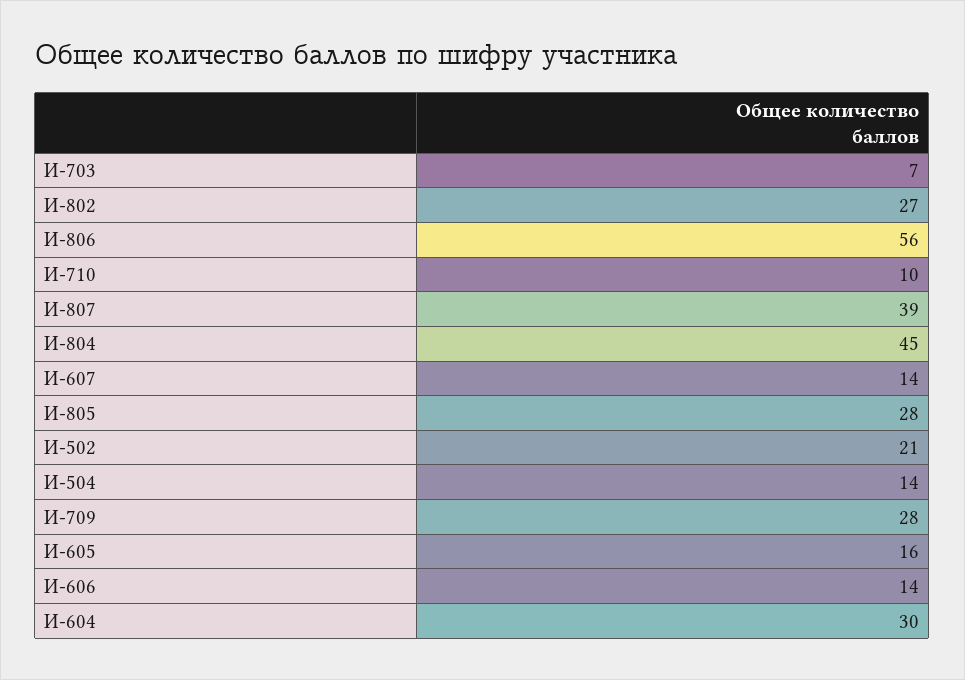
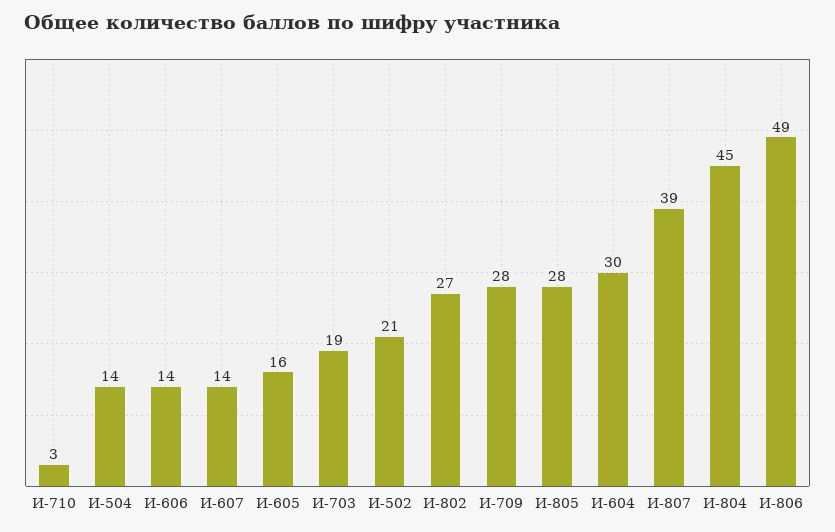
  {
-   "И-703": 7,
+   "И-703": 19,
    "И-802": 27,
-   "И-806": 56,
+   "И-806": 49,
-   "И-710": 10,
+   "И-710": 3,
    "И-807": 39,
    "И-804": 45,
    "И-607": 14,
    "И-805": 28,
    "И-502": 21,
    "И-504": 14,
    "И-709": 28,
    "И-605": 16,
    "И-606": 14,
    "И-604": 30
  }

